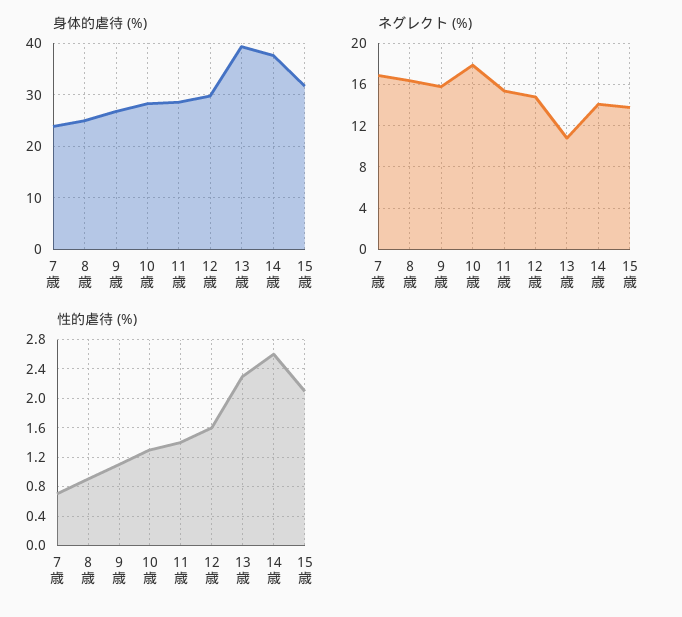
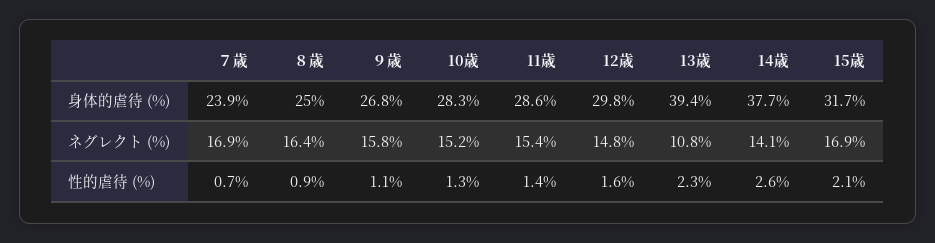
  {
    "身体的虐待 (%)": {
      "７歳": 23.9,
      "８歳": 25,
      "９歳": 26.8,
      "10歳": 28.3,
      "11歳": 28.6,
      "12歳": 29.8,
      "13歳": 39.4,
      "14歳": 37.7,
      "15歳": 31.7
    },
    "ネグレクト (%)": {
      "７歳": 16.9,
      "８歳": 16.4,
      "９歳": 15.8,
-     "10歳": 18,
+     "10歳": 15.2,
      "11歳": 15.4,
      "12歳": 14.8,
      "13歳": 10.8,
      "14歳": 14.1,
-     "15歳": 14
+     "15歳": 16.9
    },
    "性的虐待 (%)": {
      "７歳": 0.7,
      "８歳": 0.9,
      "９歳": 1.1,
      "10歳": 1.3,
      "11歳": 1.4,
      "12歳": 1.6,
      "13歳": 2.3,
      "14歳": 2.6,
      "15歳": 2.1
    }
  }

